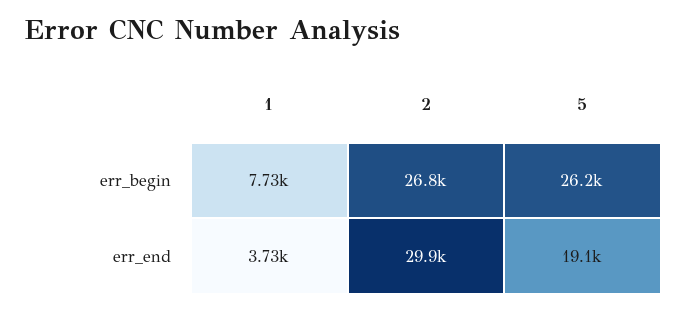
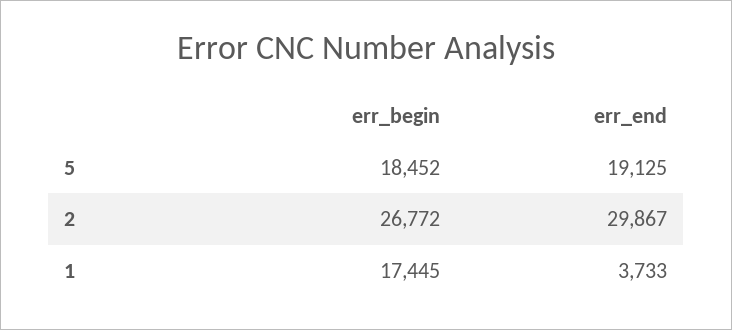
  {
    "1": {
-     "err_begin": 7730,
+     "err_begin": 17445,
      "err_end": 3733
    },
    "2": {
      "err_begin": 26772,
      "err_end": 29867
    },
    "5": {
-     "err_begin": 26200,
+     "err_begin": 18452,
      "err_end": 19125
    }
  }

